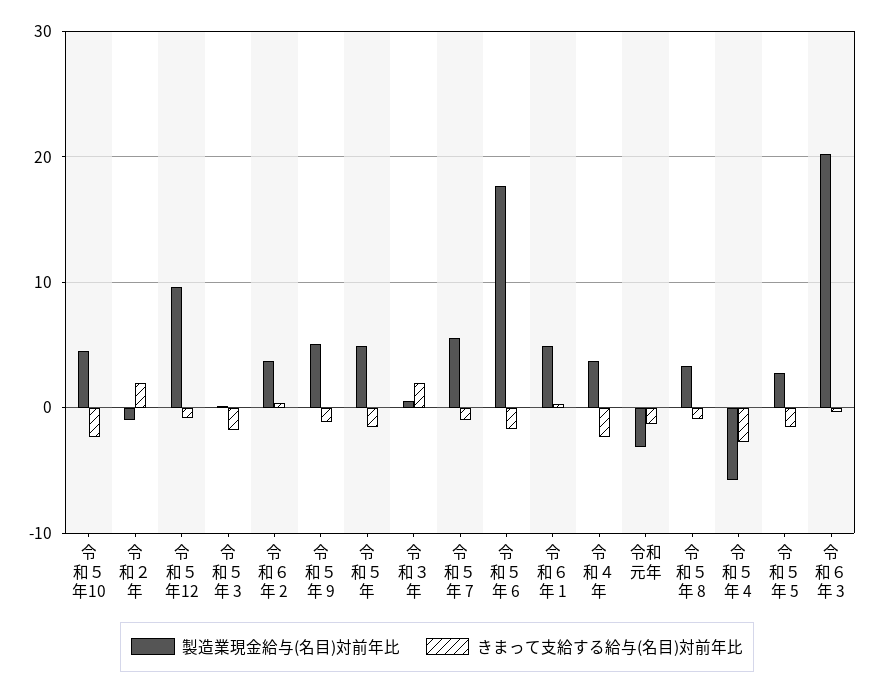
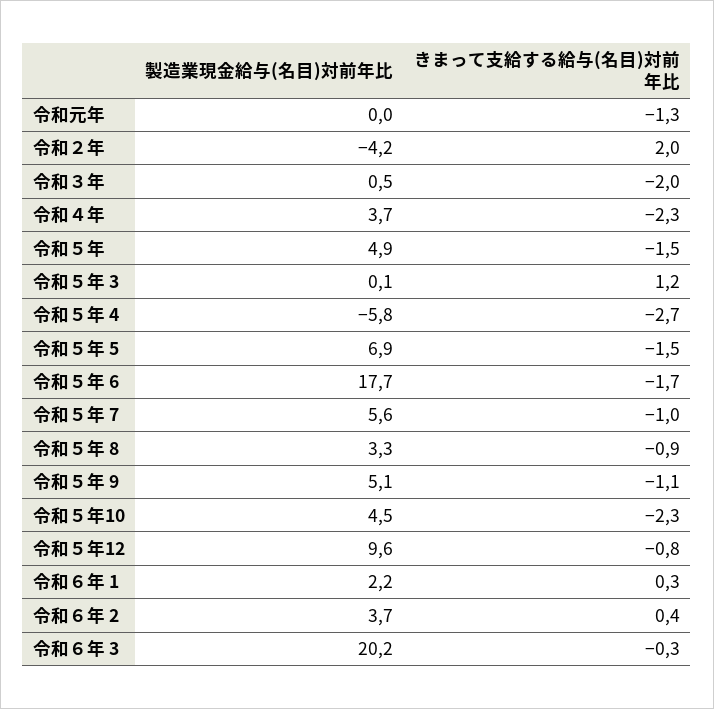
  {
    "製造業現金給与(名目)対前年比": {
      "令和５年10": 4.5,
-     "令和２年": -1,
+     "令和２年": -4.2,
      "令和５年12": 9.6,
      "令和５年 3": 0.1,
      "令和６年 2": 3.7,
      "令和５年 9": 5.1,
      "令和５年": 4.9,
      "令和３年": 0.5,
      "令和５年 7": 5.6,
      "令和５年 6": 17.7,
-     "令和６年 1": 5,
+     "令和６年 1": 2.2,
      "令和４年": 3.7,
-     "令和元年": -3,
+     "令和元年": 0,
      "令和５年 8": 3.3,
      "令和５年 4": -5.8,
-     "令和５年 5": 3,
+     "令和５年 5": 6.9,
      "令和６年 3": 20.2
    },
    "きまって支給する給与(名目)対前年比": {
      "令和５年10": -2.3,
      "令和２年": 2,
      "令和５年12": -0.8,
-     "令和５年 3": -2,
+     "令和５年 3": 1.2,
      "令和６年 2": 0.4,
      "令和５年 9": -1.1,
      "令和５年": -1.5,
-     "令和３年": 2,
+     "令和３年": -2,
      "令和５年 7": -1,
      "令和５年 6": -1.7,
      "令和６年 1": 0.3,
      "令和４年": -2.3,
      "令和元年": -1.3,
      "令和５年 8": -0.9,
      "令和５年 4": -2.7,
      "令和５年 5": -1.5,
      "令和６年 3": -0.3
    }
  }

